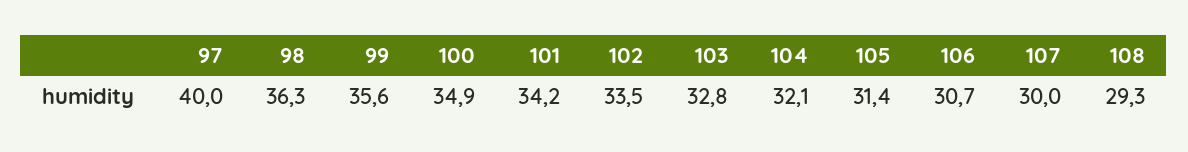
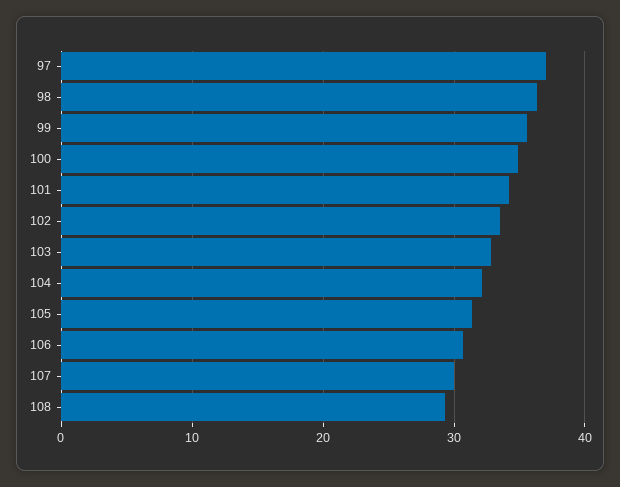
  {
-   "97": 40,
+   "97": 37,
    "98": 36.3,
    "99": 35.6,
    "100": 34.9,
    "101": 34.2,
    "102": 33.5,
    "103": 32.8,
    "104": 32.1,
    "105": 31.4,
    "106": 30.7,
    "107": 30,
    "108": 29.3
  }

